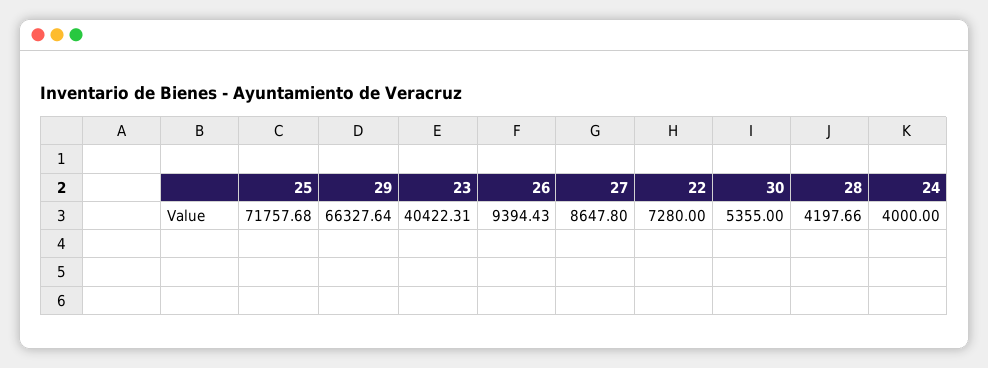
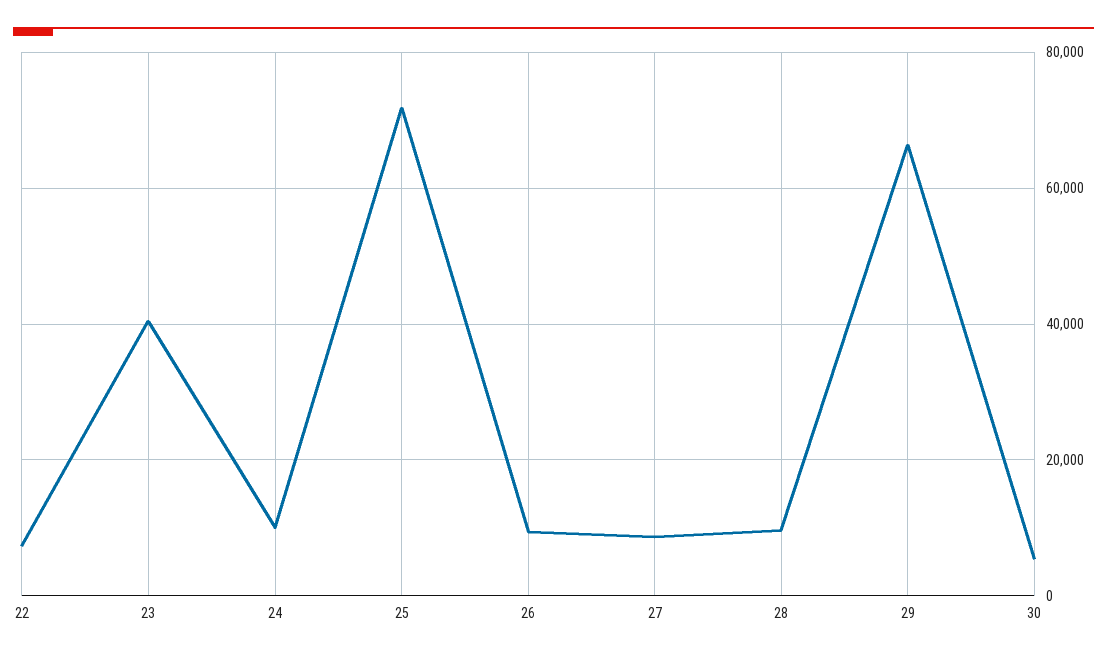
  {
    "25": 71757.68,
    "29": 66327.64,
    "23": 40422.31,
    "26": 9394.43,
    "27": 8647.8,
    "22": 7280,
    "30": 5355,
-   "28": 4197.66,
+   "28": 10000,
-   "24": 4000
+   "24": 10000
  }

